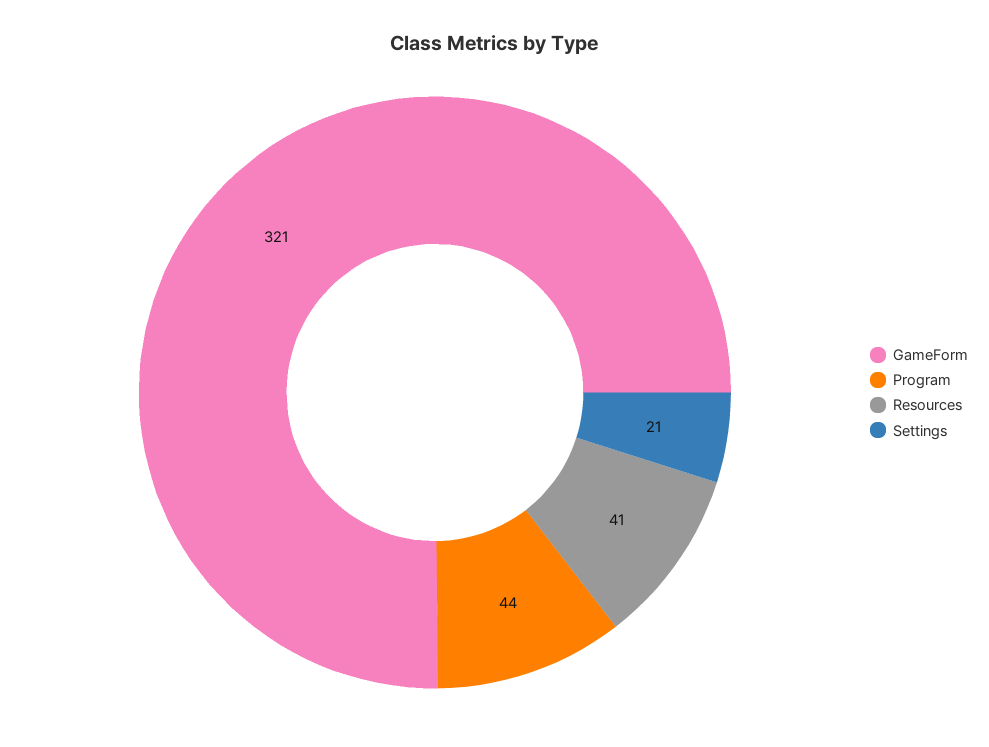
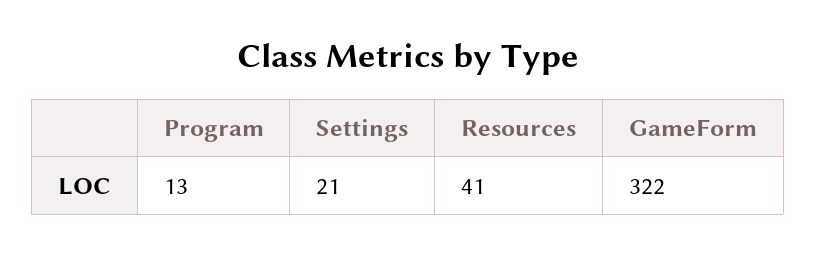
  {
-   "GameForm": 321,
+   "GameForm": 322,
-   "Program": 44,
+   "Program": 13,
    "Resources": 41,
    "Settings": 21
  }

